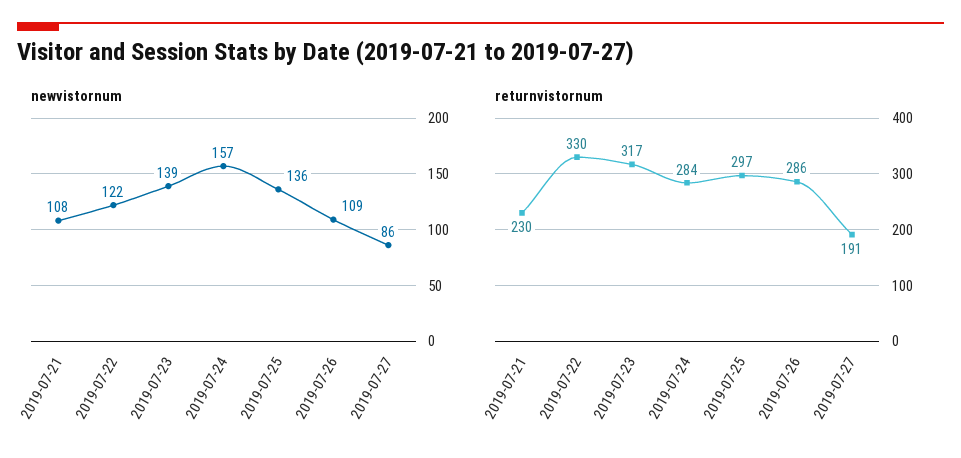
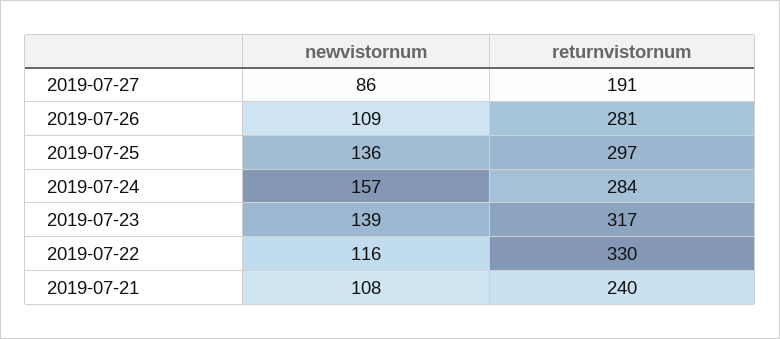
  {
    "newvistornum": {
      "2019-07-21": 108,
-     "2019-07-22": 122,
+     "2019-07-22": 116,
      "2019-07-23": 139,
      "2019-07-24": 157,
      "2019-07-25": 136,
      "2019-07-26": 109,
      "2019-07-27": 86
    },
    "returnvistornum": {
-     "2019-07-21": 230,
+     "2019-07-21": 240,
      "2019-07-22": 330,
      "2019-07-23": 317,
      "2019-07-24": 284,
      "2019-07-25": 297,
-     "2019-07-26": 286,
+     "2019-07-26": 281,
      "2019-07-27": 191
    }
  }

